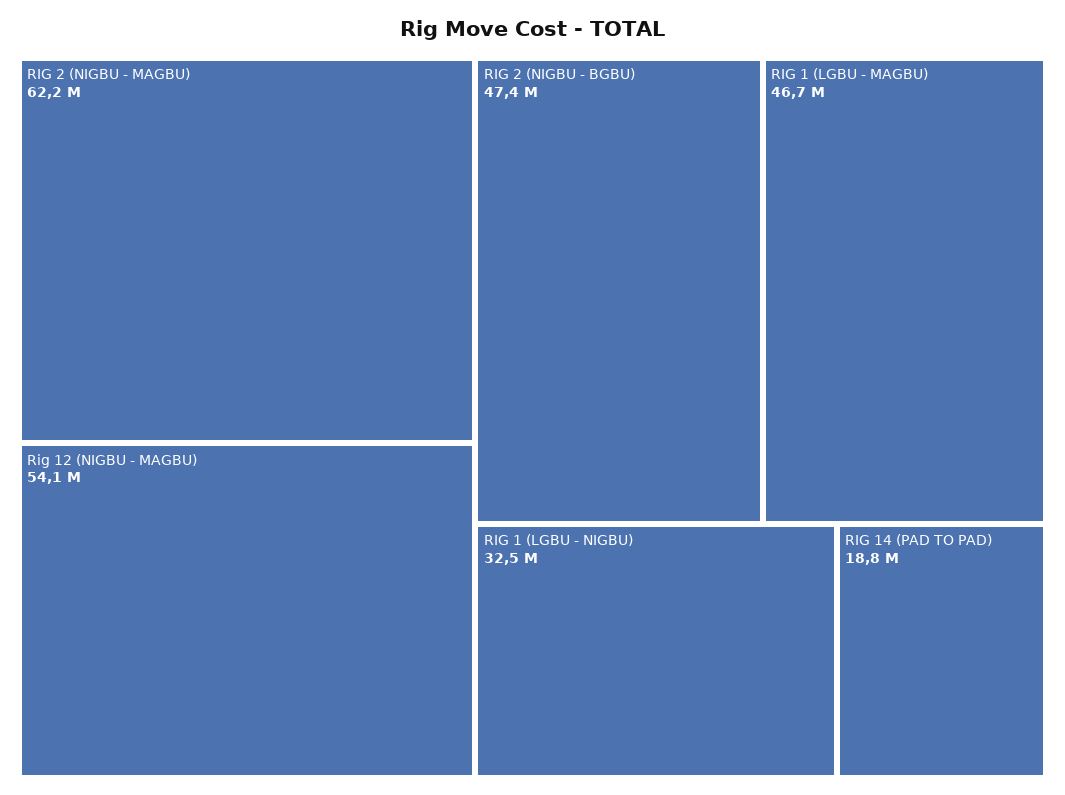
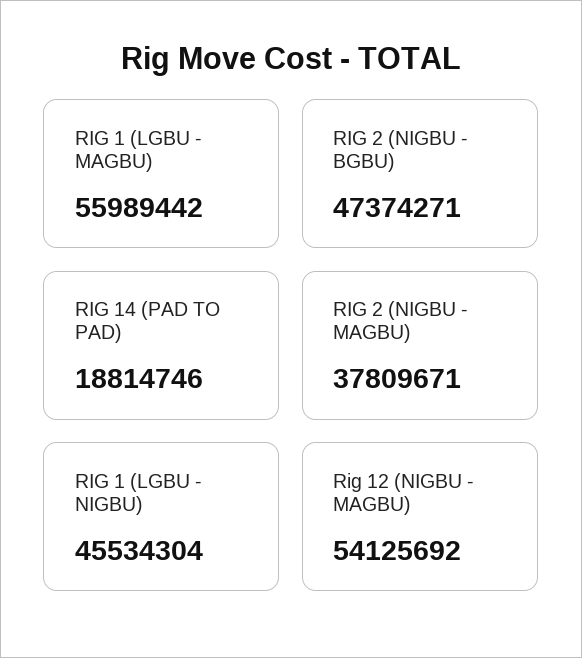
  {
-   "RIG 2 (NIGBU - MAGBU)": 62200000,
+   "RIG 2 (NIGBU - MAGBU)": 37809671,
    "Rig 12 (NIGBU - MAGBU)": 54125692,
    "RIG 2 (NIGBU - BGBU)": 47374271,
-   "RIG 1 (LGBU - MAGBU)": 46700000,
+   "RIG 1 (LGBU - MAGBU)": 55989442,
-   "RIG 1 (LGBU - NIGBU)": 32500000,
+   "RIG 1 (LGBU - NIGBU)": 45534304,
    "RIG 14 (PAD TO PAD)": 18814746
  }

